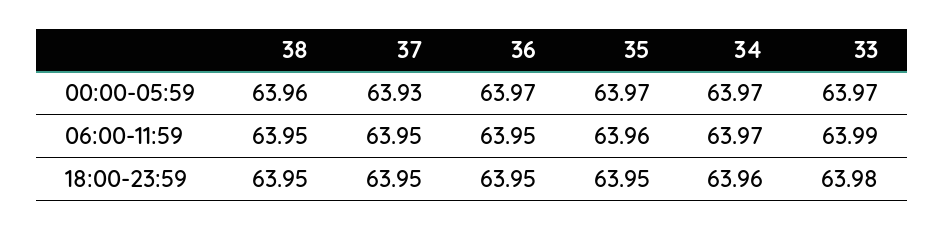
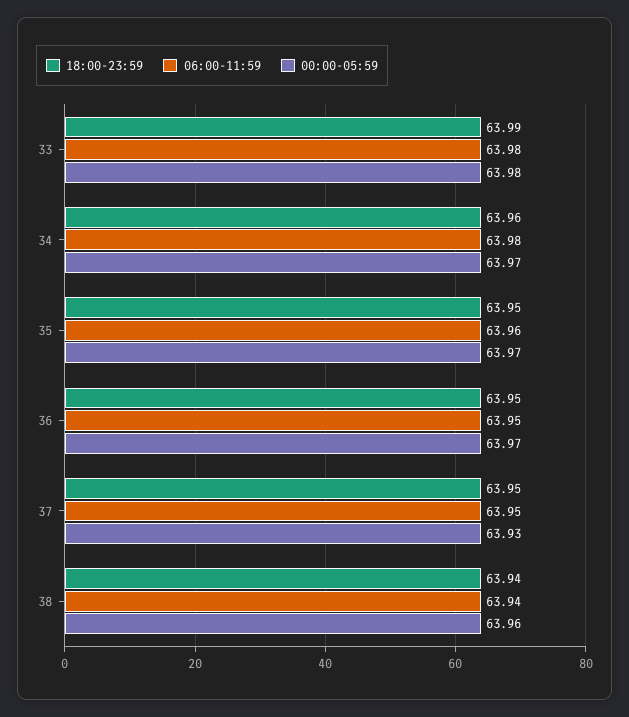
  {
    "00:00-05:59": {
      "38": 63.96,
      "37": 63.93,
      "36": 63.97,
      "35": 63.97,
      "34": 63.97,
-     "33": 63.97
+     "33": 63.98
    },
    "06:00-11:59": {
-     "38": 63.95,
+     "38": 63.94,
      "37": 63.95,
      "36": 63.95,
      "35": 63.96,
-     "34": 63.97,
+     "34": 63.98,
-     "33": 63.99
+     "33": 63.98
    },
    "18:00-23:59": {
-     "38": 63.95,
+     "38": 63.94,
      "37": 63.95,
      "36": 63.95,
      "35": 63.95,
      "34": 63.96,
-     "33": 63.98
+     "33": 63.99
    }
  }

